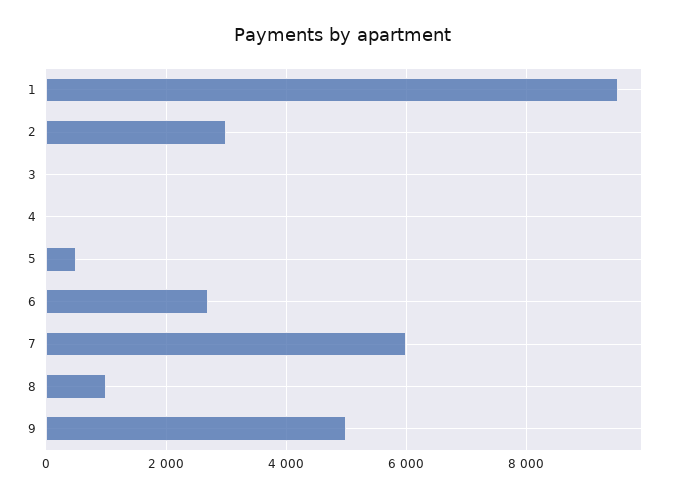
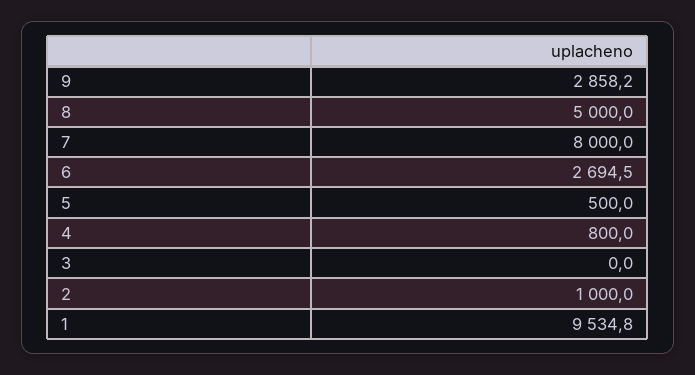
  {
    "1": 9534.8,
-   "2": 3000,
+   "2": 1000,
    "3": 0,
-   "4": 0,
+   "4": 800,
    "5": 500,
    "6": 2694.5,
-   "7": 6000,
+   "7": 8000,
-   "8": 1000,
+   "8": 5000,
-   "9": 5000
+   "9": 2858.2
  }

